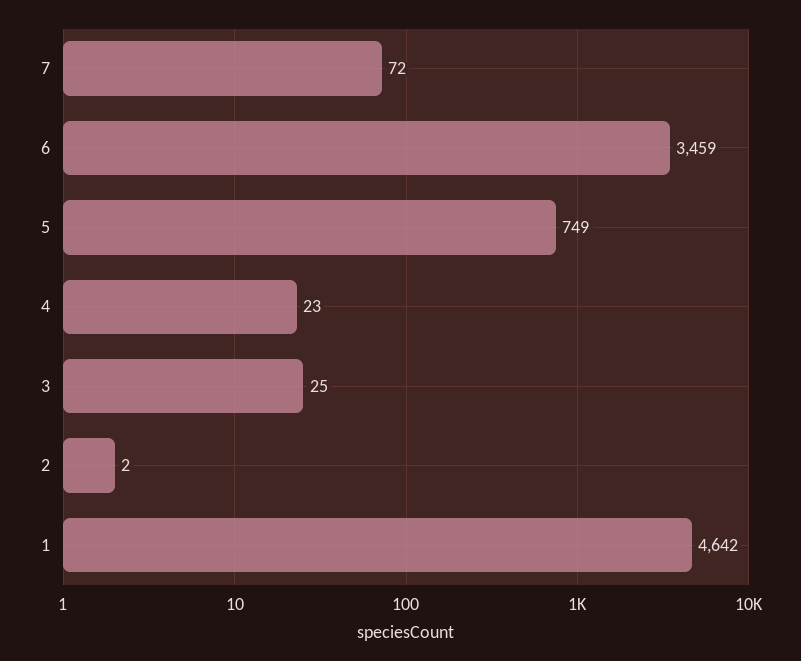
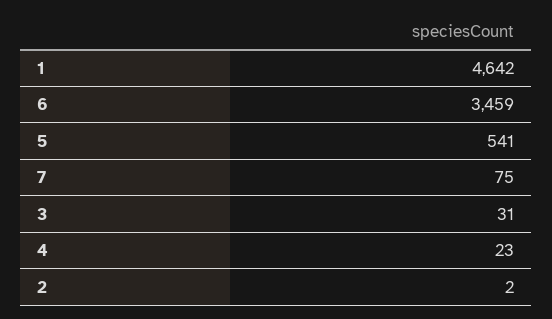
  {
-   "7": 72,
+   "7": 75,
    "6": 3459,
-   "5": 749,
+   "5": 541,
    "4": 23,
-   "3": 25,
+   "3": 31,
    "2": 2,
    "1": 4642
  }

